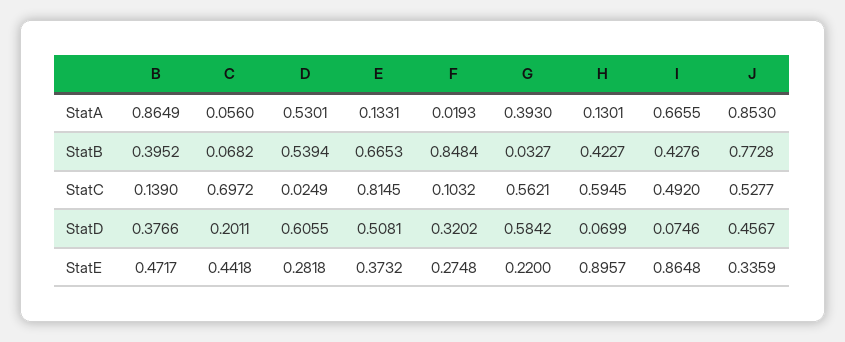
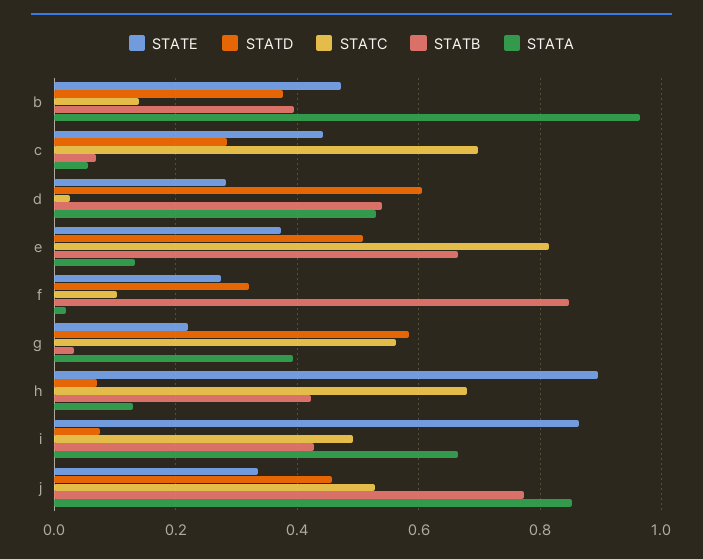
  {
    "StatA": {
-     "B": 0.8649,
+     "B": 0.96,
      "C": 0.056,
      "D": 0.5301,
      "E": 0.1331,
      "F": 0.0193,
      "G": 0.393,
      "H": 0.1301,
      "I": 0.6655,
      "J": 0.853
    },
    "StatB": {
      "B": 0.3952,
      "C": 0.0682,
      "D": 0.5394,
      "E": 0.6653,
      "F": 0.8484,
      "G": 0.0327,
      "H": 0.4227,
      "I": 0.4276,
      "J": 0.7728
    },
    "StatC": {
      "B": 0.139,
      "C": 0.6972,
      "D": 0.0249,
      "E": 0.8145,
      "F": 0.1032,
      "G": 0.5621,
-     "H": 0.5945,
+     "H": 0.68,
      "I": 0.492,
      "J": 0.5277
    },
    "StatD": {
      "B": 0.3766,
-     "C": 0.2011,
+     "C": 0.28,
      "D": 0.6055,
      "E": 0.5081,
      "F": 0.3202,
      "G": 0.5842,
      "H": 0.0699,
      "I": 0.0746,
      "J": 0.4567
    },
    "StatE": {
      "B": 0.4717,
      "C": 0.4418,
      "D": 0.2818,
      "E": 0.3732,
      "F": 0.2748,
      "G": 0.22,
      "H": 0.8957,
      "I": 0.8648,
      "J": 0.3359
    }
  }

